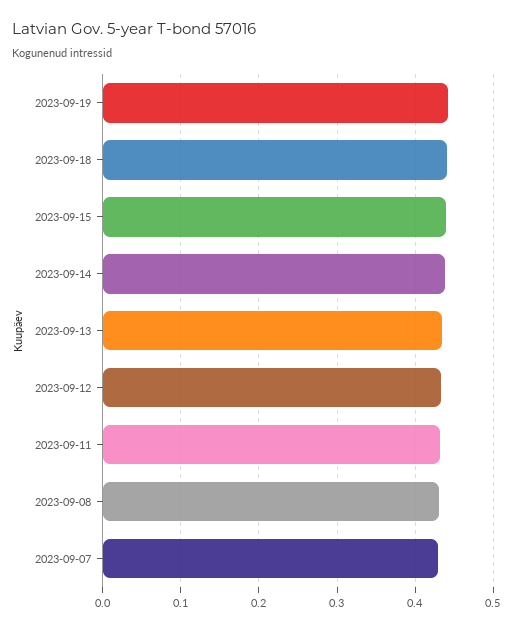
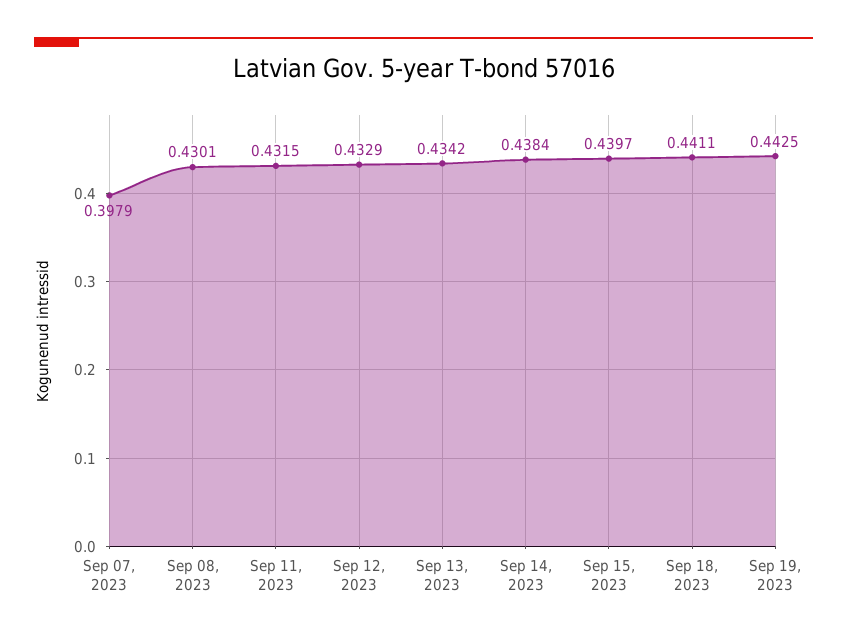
  {
    "2023-09-19": 0.4425,
    "2023-09-18": 0.4411,
    "2023-09-15": 0.4397,
    "2023-09-14": 0.4384,
    "2023-09-13": 0.4342,
    "2023-09-12": 0.4329,
    "2023-09-11": 0.4315,
    "2023-09-08": 0.4301,
-   "2023-09-07": 0.43
+   "2023-09-07": 0.3979
  }

